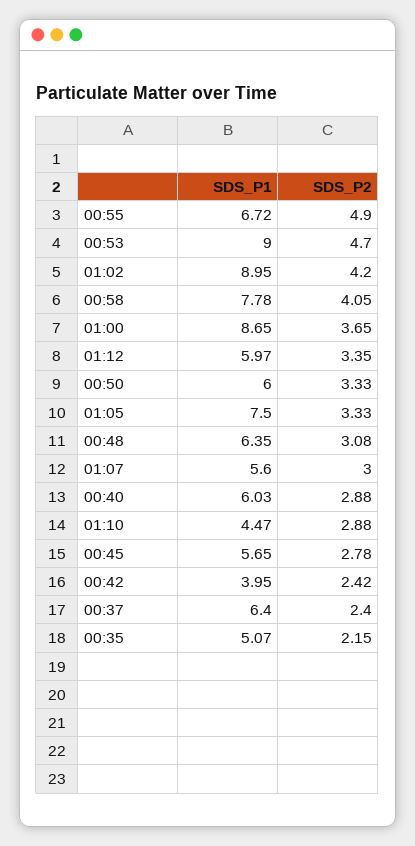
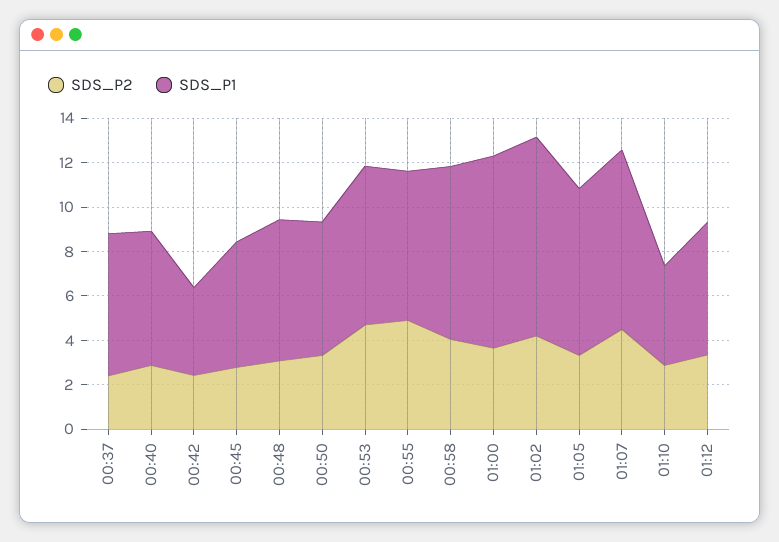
  {
    "SDS_P1": {
      "00:55": 6.72,
-     "00:53": 9,
+     "00:53": 7,
      "01:02": 8.95,
      "00:58": 7.78,
      "01:00": 8.65,
      "01:12": 5.97,
      "00:50": 6,
      "01:05": 7.5,
      "00:48": 6.35,
-     "01:07": 5.6,
+     "01:07": 8,
      "00:40": 6.03,
      "01:10": 4.47,
      "00:45": 5.65,
      "00:42": 3.95,
-     "00:37": 6.4,
+     "00:37": 6.4
-     "00:35": 5.07
    },
    "SDS_P2": {
      "00:55": 4.9,
      "00:53": 4.7,
      "01:02": 4.2,
      "00:58": 4.05,
      "01:00": 3.65,
      "01:12": 3.35,
      "00:50": 3.33,
      "01:05": 3.33,
      "00:48": 3.08,
-     "01:07": 3,
+     "01:07": 4.5,
      "00:40": 2.88,
      "01:10": 2.88,
      "00:45": 2.78,
      "00:42": 2.42,
-     "00:37": 2.4,
+     "00:37": 2.4
-     "00:35": 2.15
    }
  }

